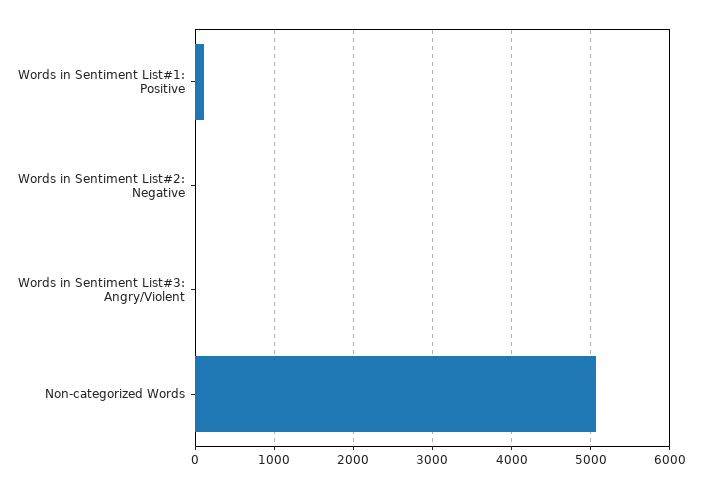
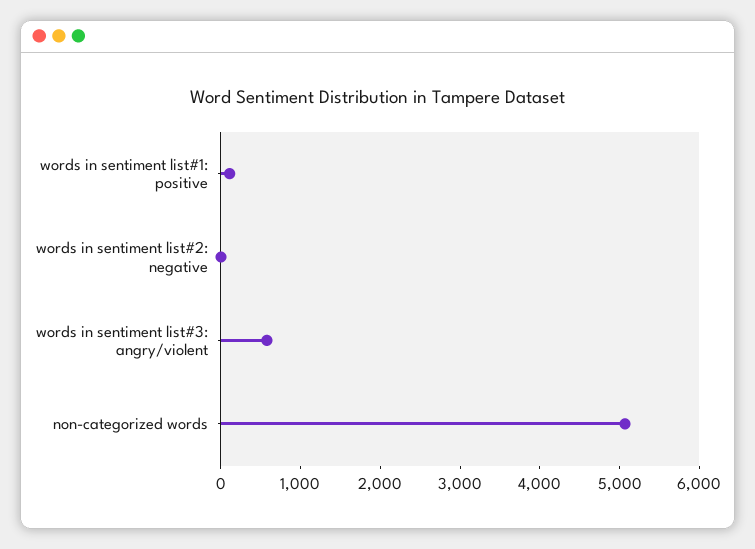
  {
    "Words in Sentiment List#1: Positive": 100,
    "Words in Sentiment List#2: Negative": 0,
-   "Words in Sentiment List#3: Angry/Violent": 0,
+   "Words in Sentiment List#3: Angry/Violent": 600,
    "Non-categorized Words": 5100
  }

